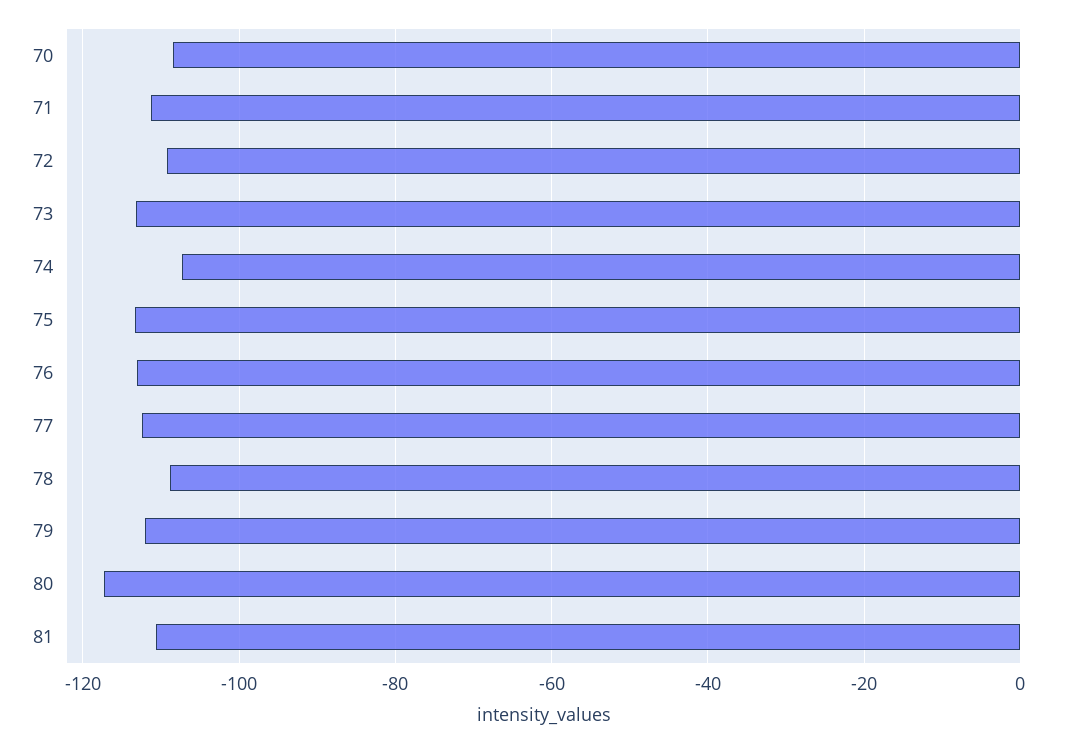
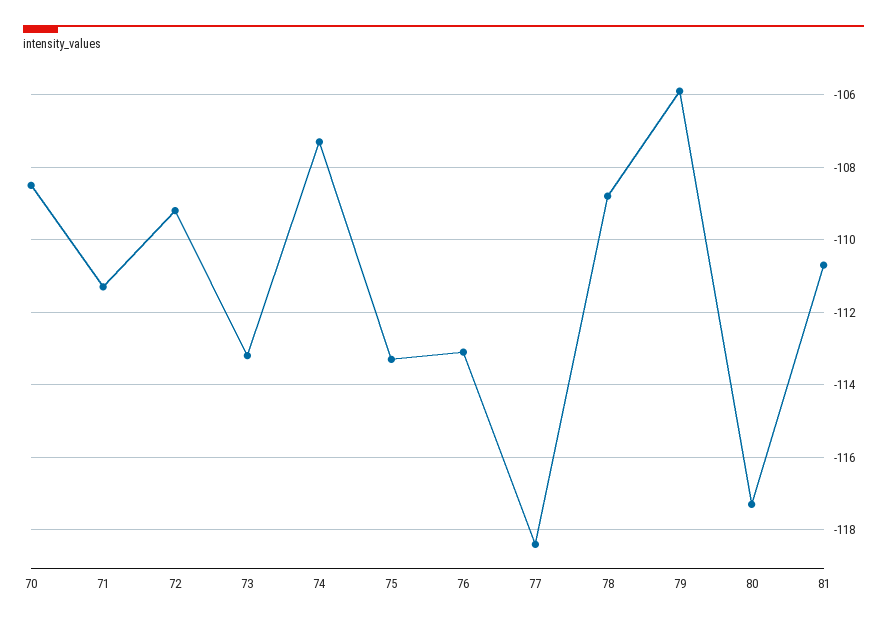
  {
    "70": -108.5,
    "71": -111.5,
    "72": -109,
    "73": -113,
    "74": -107.5,
    "75": -113.5,
    "76": -113,
-   "77": -112,
+   "77": -118.5,
    "78": -109,
-   "79": -112,
+   "79": -106,
    "80": -117.5,
    "81": -110.5
  }

